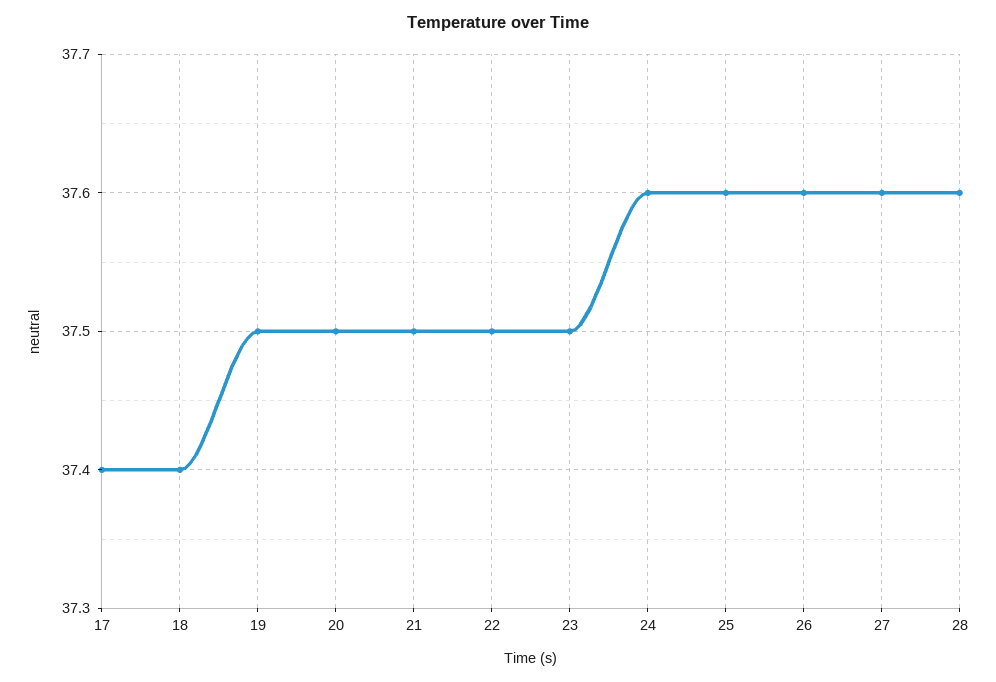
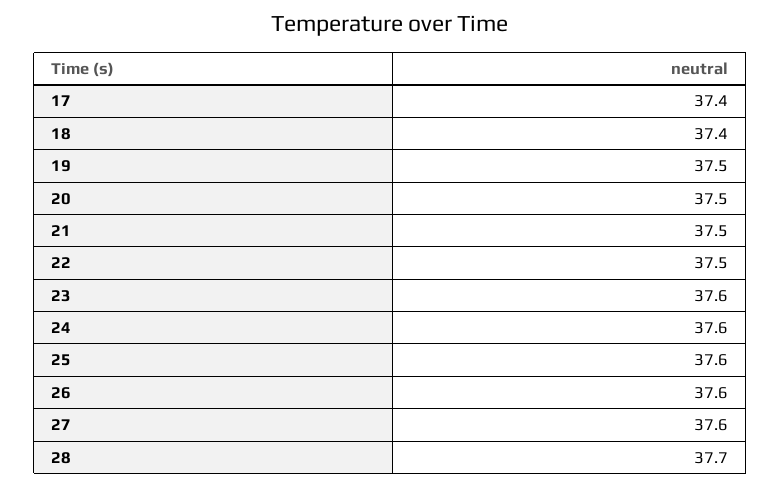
  {
    "17": 37.4,
    "18": 37.4,
    "19": 37.5,
    "20": 37.5,
    "21": 37.5,
    "22": 37.5,
-   "23": 37.5,
+   "23": 37.6,
    "24": 37.6,
    "25": 37.6,
    "26": 37.6,
    "27": 37.6,
-   "28": 37.6
+   "28": 37.7
  }

